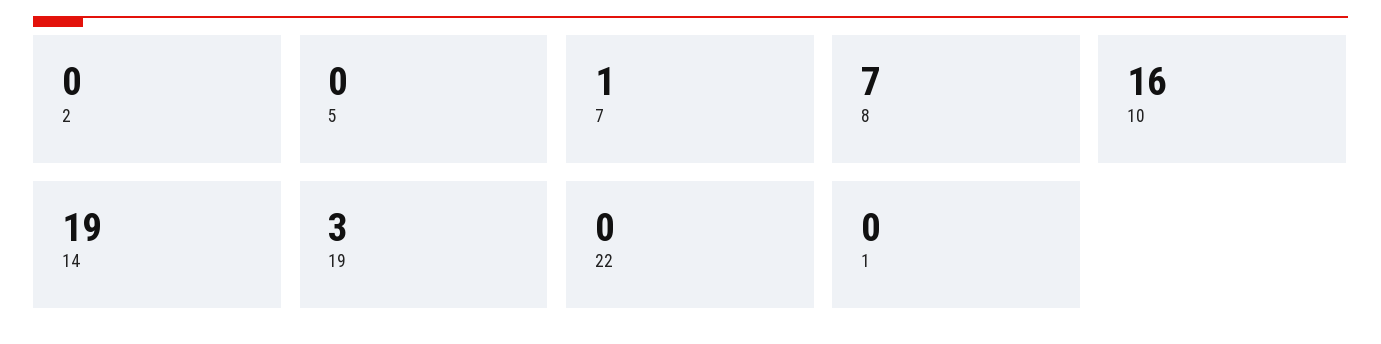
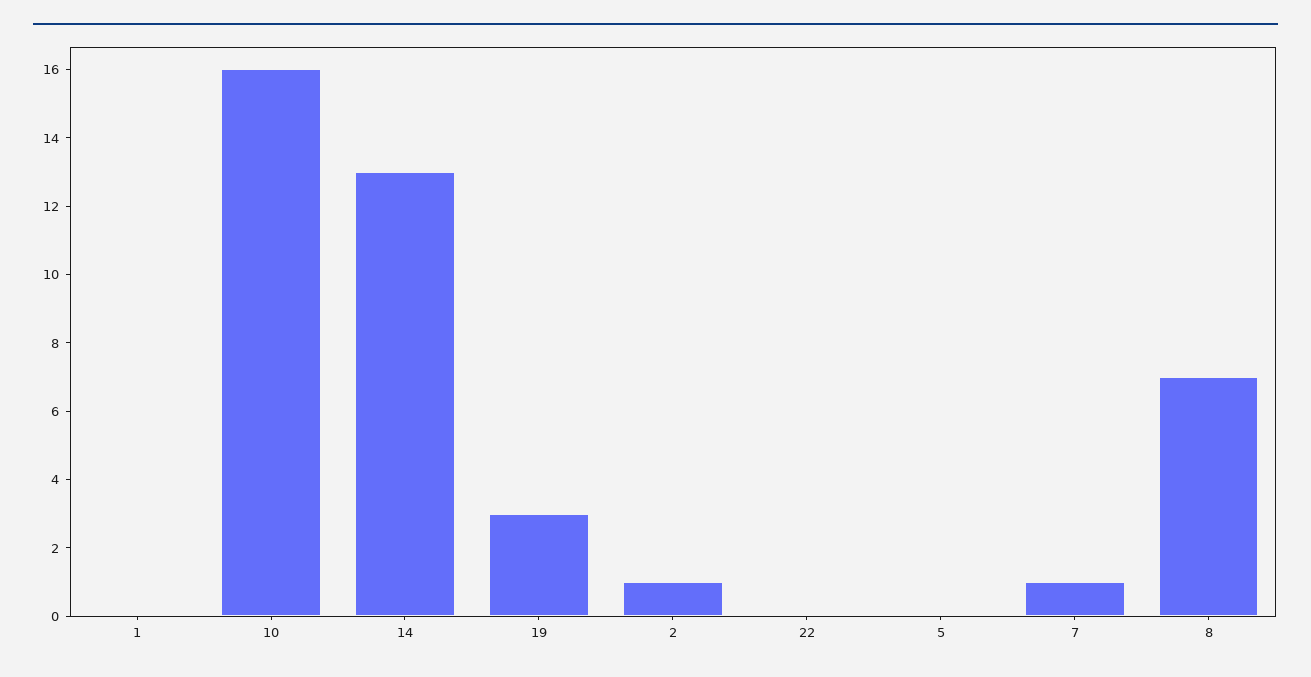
  {
-   "2": 0,
+   "2": 1,
    "5": 0,
    "7": 1,
    "8": 7,
    "10": 16,
-   "14": 19,
+   "14": 13,
    "19": 3,
    "22": 0,
    "1": 0
  }

